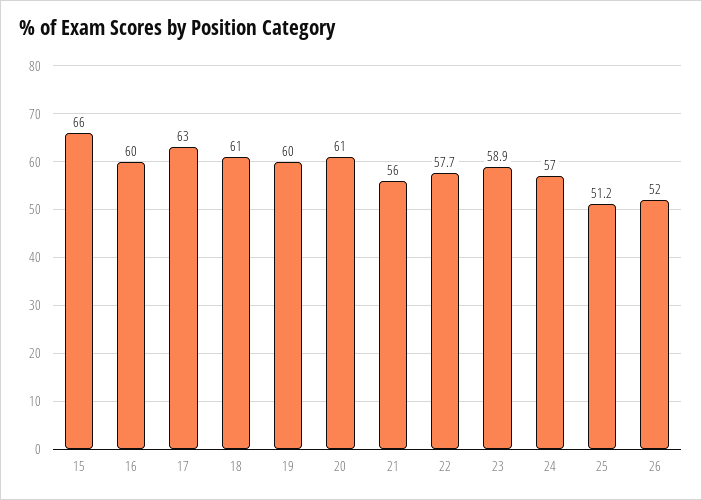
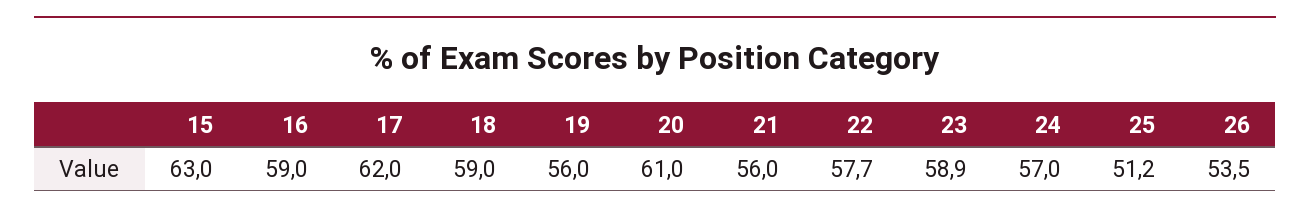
  {
-   "15": 66,
+   "15": 63,
-   "16": 60,
+   "16": 59,
-   "17": 63,
+   "17": 62,
-   "18": 61,
+   "18": 59,
-   "19": 60,
+   "19": 56,
    "20": 61,
    "21": 56,
    "22": 57.7,
    "23": 58.9,
    "24": 57,
    "25": 51.2,
-   "26": 52
+   "26": 53.5
  }

